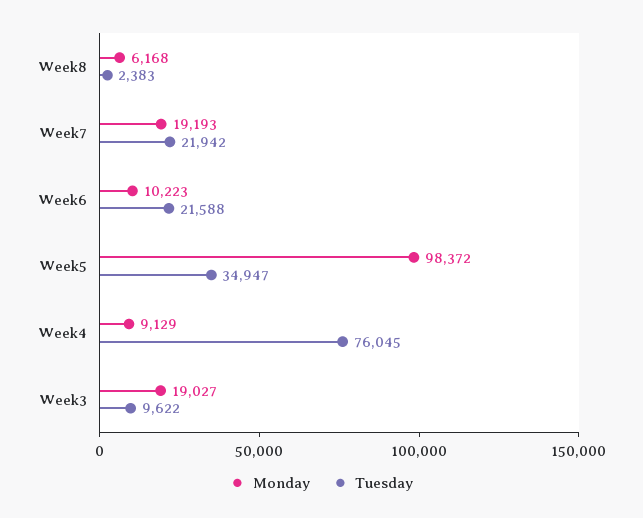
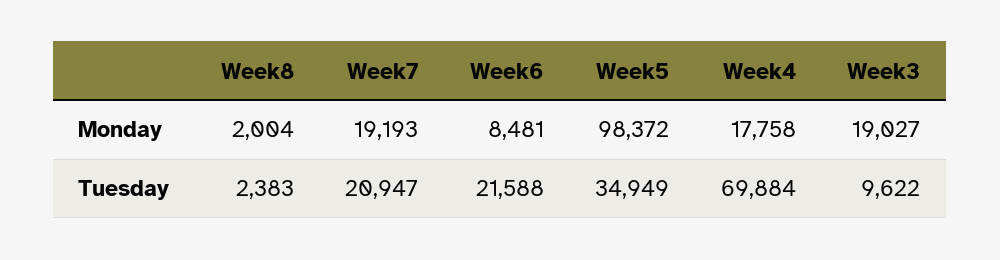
  {
    "Monday": {
-     "Week8": 6168,
+     "Week8": 2004,
      "Week7": 19193,
-     "Week6": 10223,
+     "Week6": 8481,
      "Week5": 98372,
-     "Week4": 9129,
+     "Week4": 17758,
      "Week3": 19027
    },
    "Tuesday": {
      "Week8": 2383,
-     "Week7": 21942,
+     "Week7": 20947,
      "Week6": 21588,
-     "Week5": 34947,
+     "Week5": 34949,
-     "Week4": 76045,
+     "Week4": 69884,
      "Week3": 9622
    }
  }

